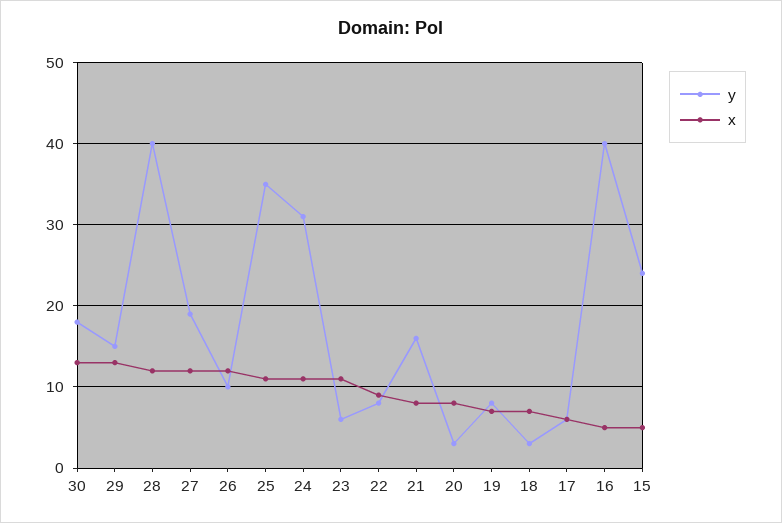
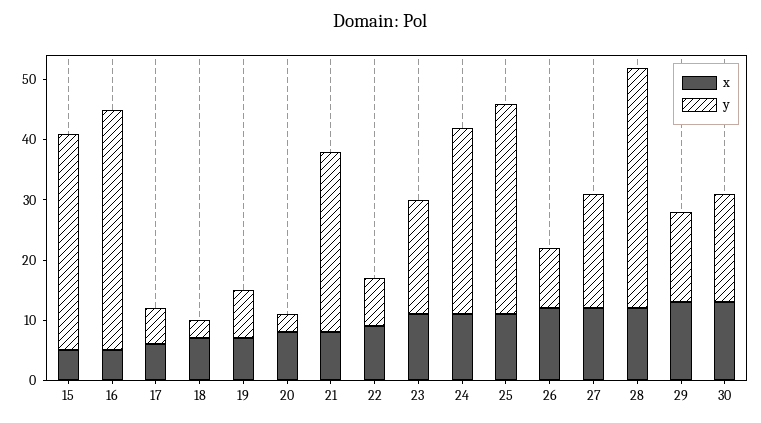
  {
    "y": {
      "30": 18,
      "29": 15,
      "28": 40,
      "27": 19,
      "26": 10,
      "25": 35,
      "24": 31,
-     "23": 6,
+     "23": 20,
      "22": 8,
-     "21": 16,
+     "21": 30,
      "20": 3,
      "19": 8,
      "18": 3,
      "17": 6,
      "16": 40,
-     "15": 24
+     "15": 35
    },
    "x": {
      "30": 13,
      "29": 13,
      "28": 12,
      "27": 12,
      "26": 12,
      "25": 11,
      "24": 11,
      "23": 11,
      "22": 9,
      "21": 8,
      "20": 8,
      "19": 7,
      "18": 7,
      "17": 6,
      "16": 5,
      "15": 5
    }
  }

